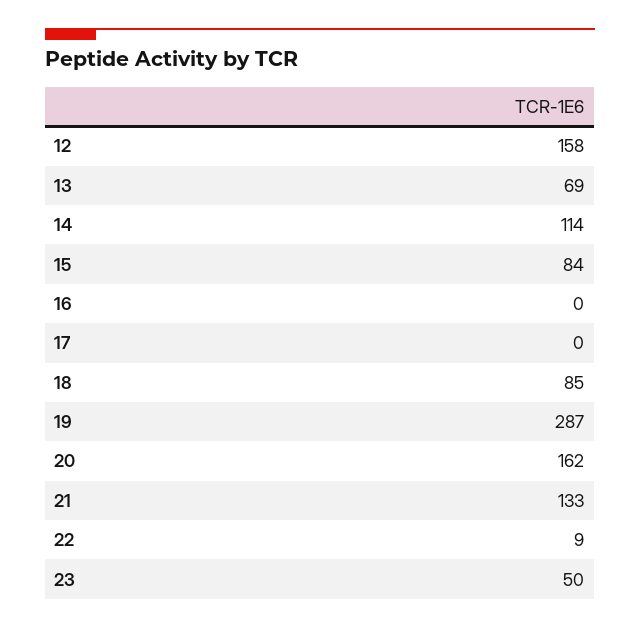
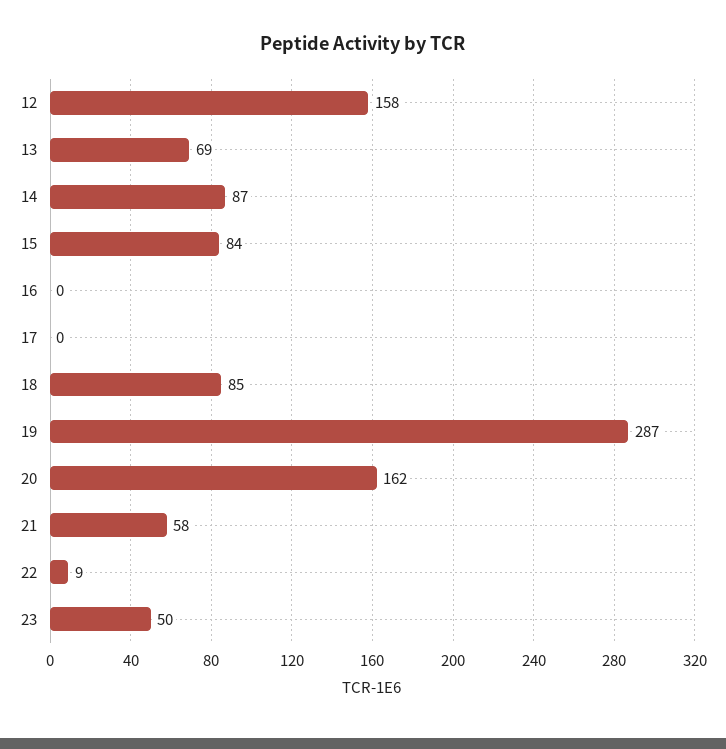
  {
    "12": 158,
    "13": 69,
-   "14": 114,
+   "14": 87,
    "15": 84,
    "16": 0,
    "17": 0,
    "18": 85,
    "19": 287,
    "20": 162,
-   "21": 133,
+   "21": 58,
    "22": 9,
    "23": 50
  }

